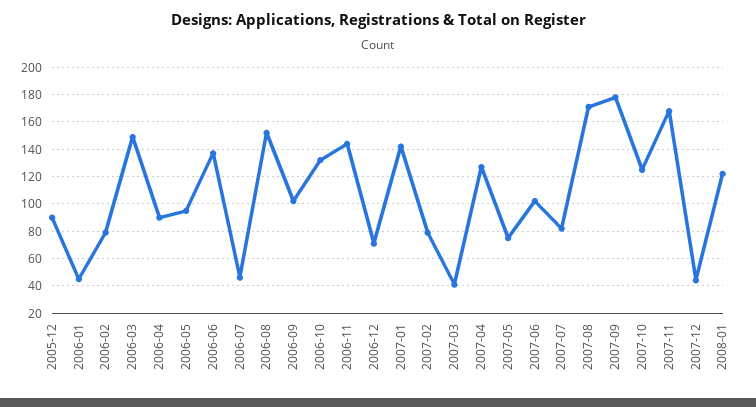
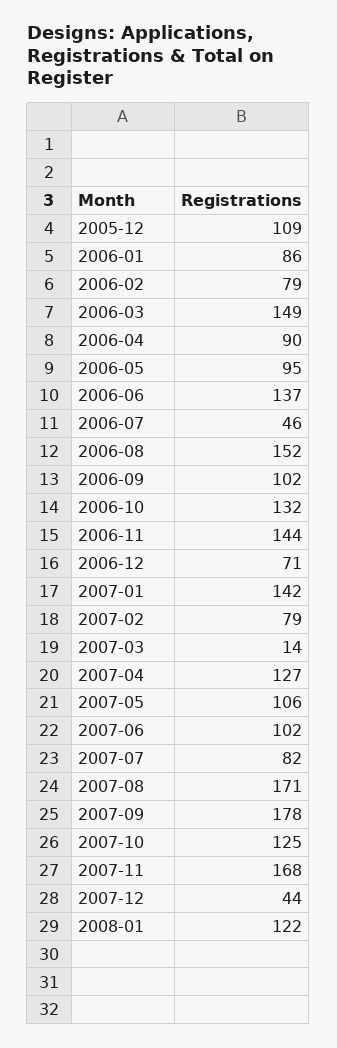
  {
-   "2005-12": 90,
+   "2005-12": 109,
-   "2006-01": 45,
+   "2006-01": 86,
    "2006-02": 79,
    "2006-03": 149,
    "2006-04": 90,
    "2006-05": 95,
    "2006-06": 137,
    "2006-07": 46,
    "2006-08": 152,
    "2006-09": 102,
    "2006-10": 132,
    "2006-11": 144,
    "2006-12": 71,
    "2007-01": 142,
    "2007-02": 79,
-   "2007-03": 40,
+   "2007-03": 14,
    "2007-04": 127,
-   "2007-05": 75,
+   "2007-05": 106,
    "2007-06": 102,
    "2007-07": 82,
    "2007-08": 171,
    "2007-09": 178,
    "2007-10": 125,
    "2007-11": 168,
    "2007-12": 44,
    "2008-01": 122
  }

